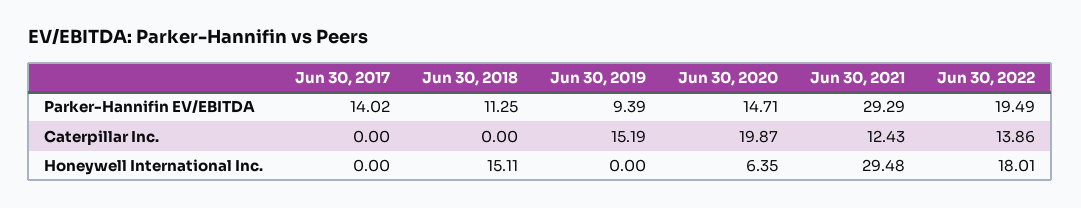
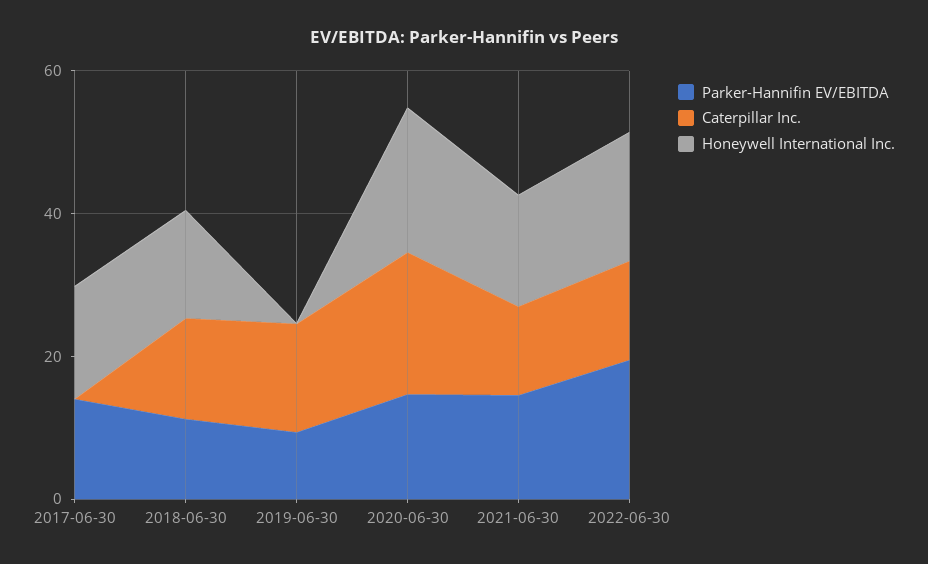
  {
    "Parker-Hannifin EV/EBITDA": {
      "Jun 30, 2017": 14.02,
      "Jun 30, 2018": 11.25,
      "Jun 30, 2019": 9.39,
      "Jun 30, 2020": 14.71,
-     "Jun 30, 2021": 29.29,
+     "Jun 30, 2021": 15,
      "Jun 30, 2022": 19.49
    },
    "Caterpillar Inc.": {
      "Jun 30, 2017": 0,
-     "Jun 30, 2018": 0,
+     "Jun 30, 2018": 15,
      "Jun 30, 2019": 15.19,
      "Jun 30, 2020": 19.87,
      "Jun 30, 2021": 12.43,
      "Jun 30, 2022": 13.86
    },
    "Honeywell International Inc.": {
-     "Jun 30, 2017": 0,
+     "Jun 30, 2017": 15,
      "Jun 30, 2018": 15.11,
      "Jun 30, 2019": 0,
-     "Jun 30, 2020": 6.35,
+     "Jun 30, 2020": 20,
-     "Jun 30, 2021": 29.48,
+     "Jun 30, 2021": 15,
      "Jun 30, 2022": 18.01
    }
  }

